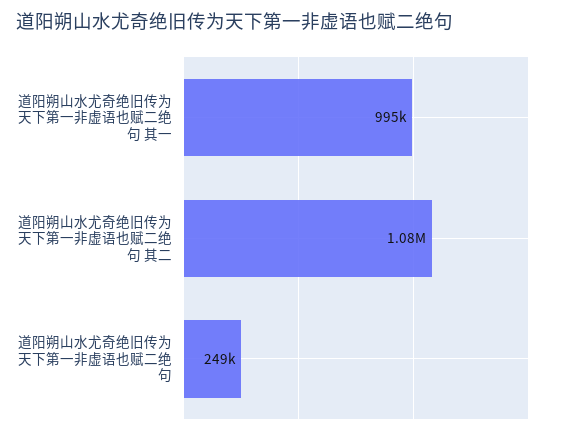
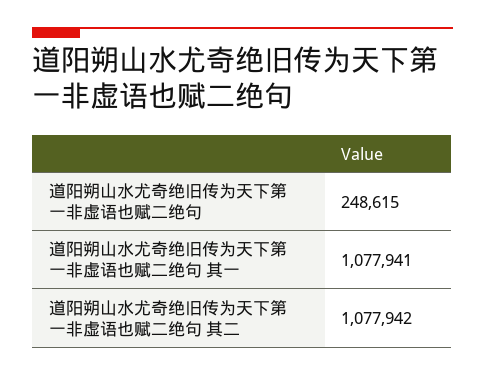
  {
-   "道阳朔山水尤奇绝旧传为天下第一非虚语也赋二绝句 其一": 995000,
+   "道阳朔山水尤奇绝旧传为天下第一非虚语也赋二绝句 其一": 1077941,
    "道阳朔山水尤奇绝旧传为天下第一非虚语也赋二绝句 其二": 1077942,
    "道阳朔山水尤奇绝旧传为天下第一非虚语也赋二绝句": 248615
  }

